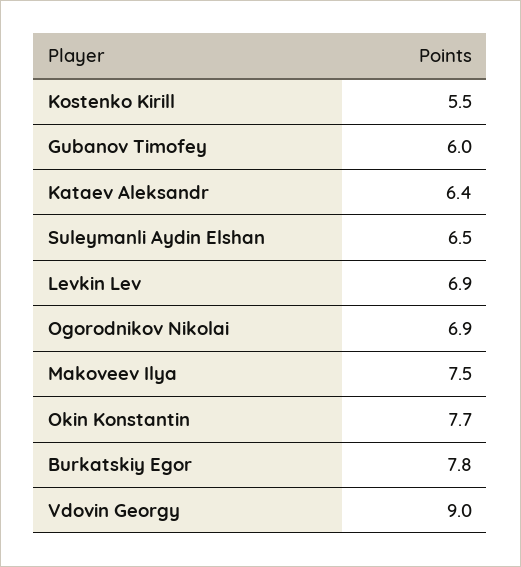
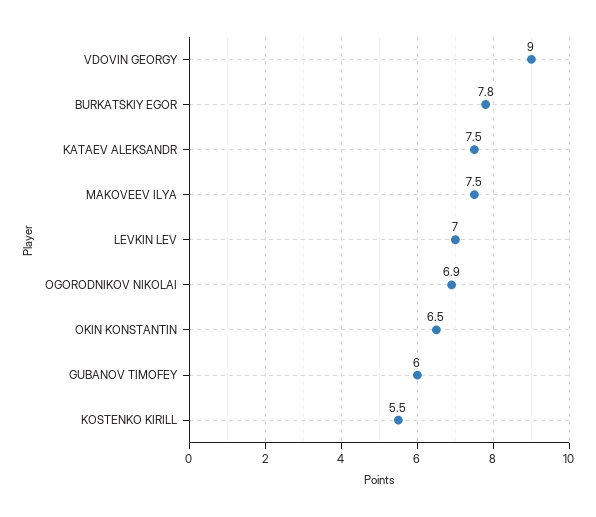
  {
    "Kostenko Kirill": 5.5,
    "Gubanov Timofey": 6,
-   "Kataev Aleksandr": 6.4,
+   "Kataev Aleksandr": 7.5,
-   "Suleymanli Aydin Elshan": 6.5,
-   "Levkin Lev": 6.9,
+   "Levkin Lev": 7,
    "Ogorodnikov Nikolai": 6.9,
    "Makoveev Ilya": 7.5,
-   "Okin Konstantin": 7.7,
+   "Okin Konstantin": 6.5,
    "Burkatskiy Egor": 7.8,
    "Vdovin Georgy": 9
  }

